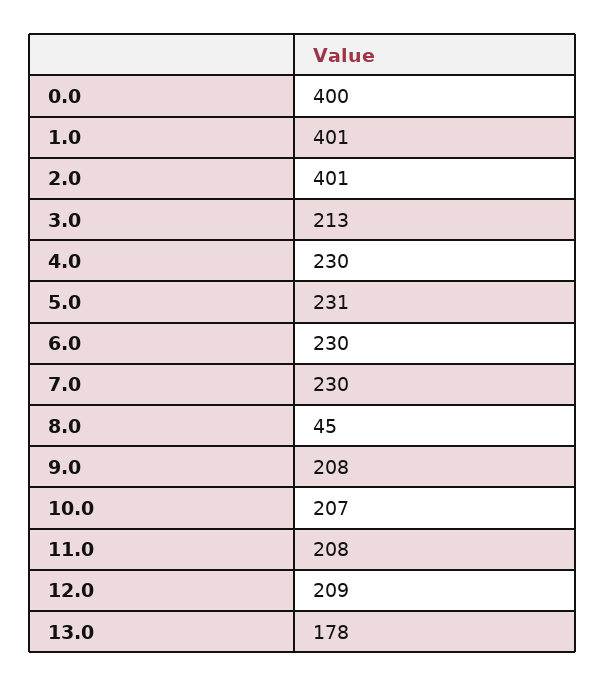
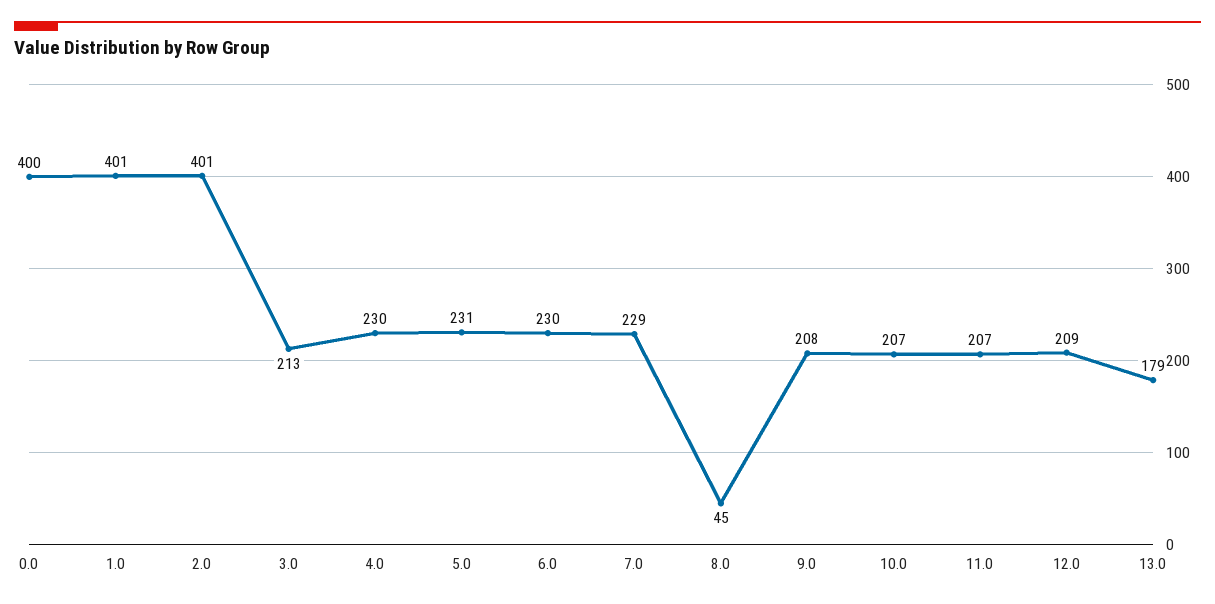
  {
    "0.0": 400,
    "1.0": 401,
    "2.0": 401,
    "3.0": 213,
    "4.0": 230,
    "5.0": 231,
    "6.0": 230,
-   "7.0": 230,
+   "7.0": 229,
    "8.0": 45,
    "9.0": 208,
    "10.0": 207,
-   "11.0": 208,
+   "11.0": 207,
    "12.0": 209,
-   "13.0": 178
+   "13.0": 179
  }

